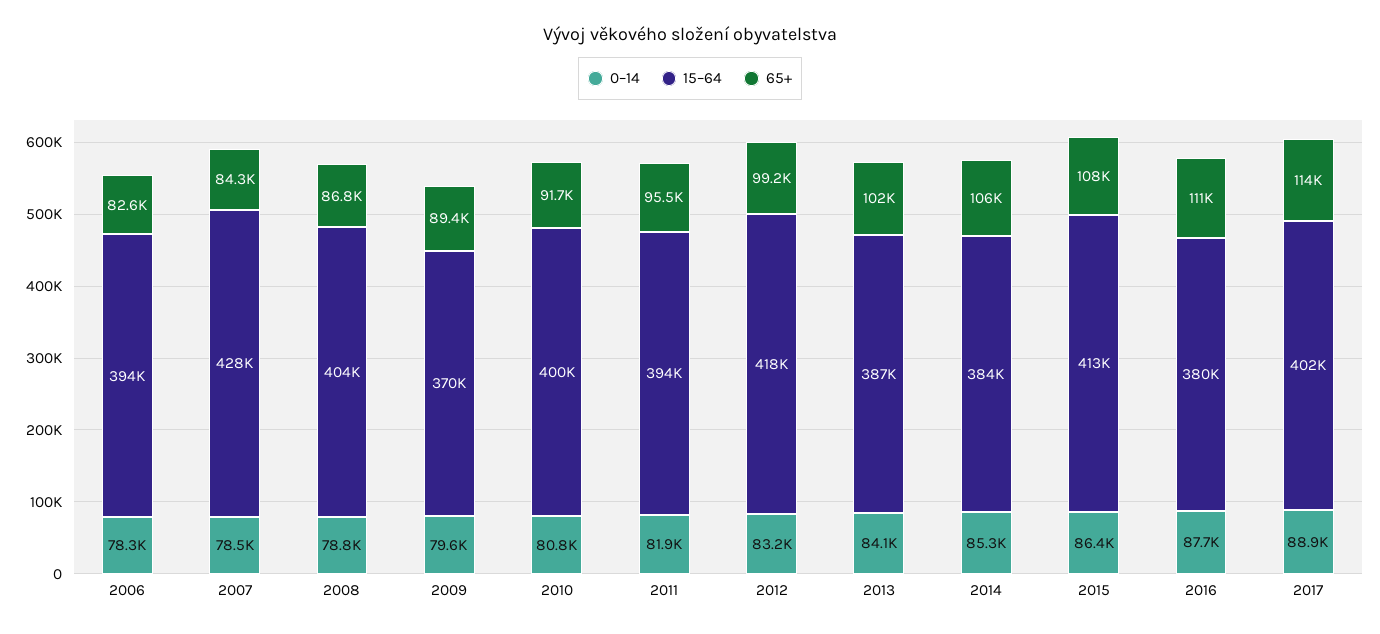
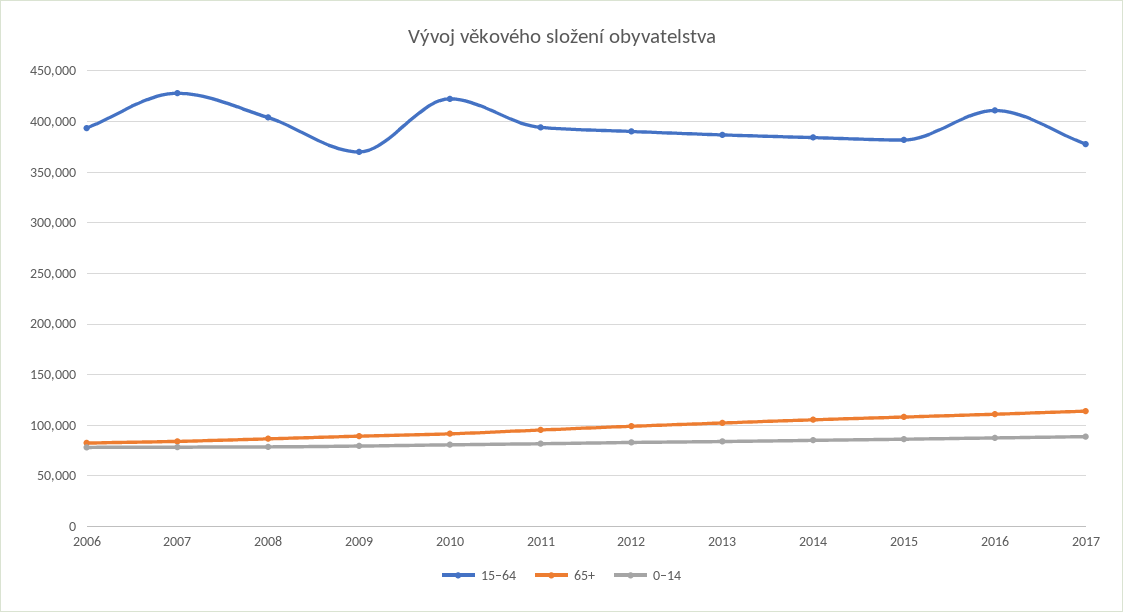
  {
    "0–14": {
      "2006": 78300,
      "2007": 78500,
      "2008": 78800,
      "2009": 79600,
      "2010": 80800,
      "2011": 81900,
      "2012": 83200,
      "2013": 84100,
      "2014": 85300,
      "2015": 86400,
      "2016": 87700,
      "2017": 88900
    },
    "15–64": {
      "2006": 394000,
      "2007": 428000,
      "2008": 404000,
      "2009": 370000,
-     "2010": 400000,
+     "2010": 420000,
      "2011": 394000,
-     "2012": 418000,
+     "2012": 390000,
      "2013": 387000,
      "2014": 384000,
-     "2015": 413000,
+     "2015": 380000,
-     "2016": 380000,
+     "2016": 410000,
-     "2017": 402000
+     "2017": 380000
    },
    "65+": {
      "2006": 82600,
      "2007": 84300,
      "2008": 86800,
      "2009": 89400,
      "2010": 91700,
      "2011": 95500,
      "2012": 99200,
      "2013": 102000,
      "2014": 106000,
      "2015": 108000,
      "2016": 111000,
      "2017": 114000
    }
  }

